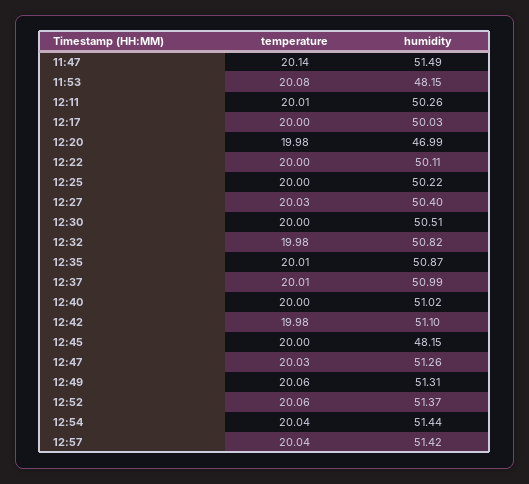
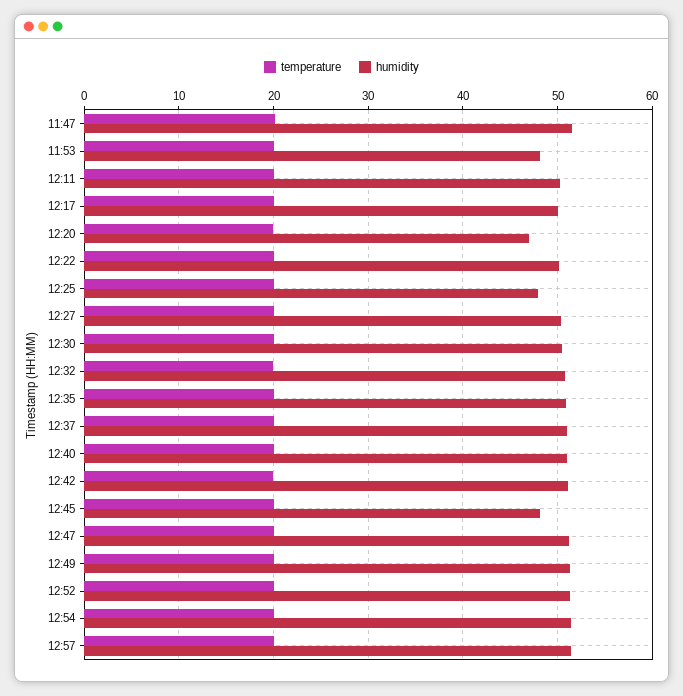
  {
    "temperature": {
      "11:47": 20.14,
      "11:53": 20.08,
      "12:11": 20.01,
      "12:17": 20,
      "12:20": 19.98,
      "12:22": 20,
      "12:25": 20,
      "12:27": 20.03,
      "12:30": 20,
      "12:32": 19.98,
      "12:35": 20.01,
      "12:37": 20.01,
      "12:40": 20,
      "12:42": 19.98,
      "12:45": 20,
      "12:47": 20.03,
      "12:49": 20.06,
      "12:52": 20.06,
      "12:54": 20.04,
      "12:57": 20.04
    },
    "humidity": {
      "11:47": 51.49,
      "11:53": 48.15,
      "12:11": 50.26,
      "12:17": 50.03,
      "12:20": 46.99,
      "12:22": 50.11,
-     "12:25": 50.22,
+     "12:25": 48,
      "12:27": 50.4,
      "12:30": 50.51,
      "12:32": 50.82,
      "12:35": 50.87,
      "12:37": 50.99,
      "12:40": 51.02,
      "12:42": 51.1,
      "12:45": 48.15,
      "12:47": 51.26,
      "12:49": 51.31,
      "12:52": 51.37,
      "12:54": 51.44,
      "12:57": 51.42
    }
  }

